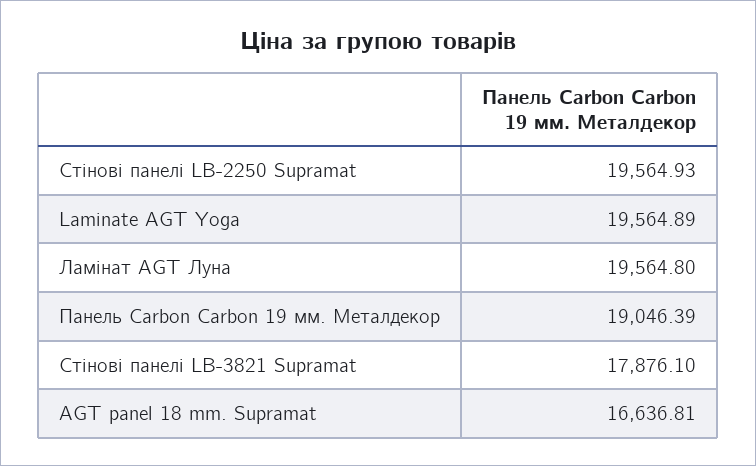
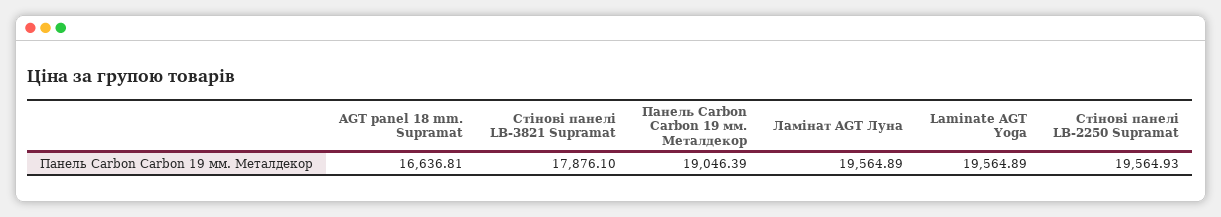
  {
    "Стінові панелі LB-2250 Supramat": 19564.93,
    "Laminate AGT Yoga": 19564.89,
-   "Ламінат AGT Луна": 19564.8,
+   "Ламінат AGT Луна": 19564.89,
    "Панель Carbon Carbon 19 мм. Металдекор": 19046.39,
    "Стінові панелі LB-3821 Supramat": 17876.1,
    "AGT panel 18 mm. Supramat": 16636.81
  }

